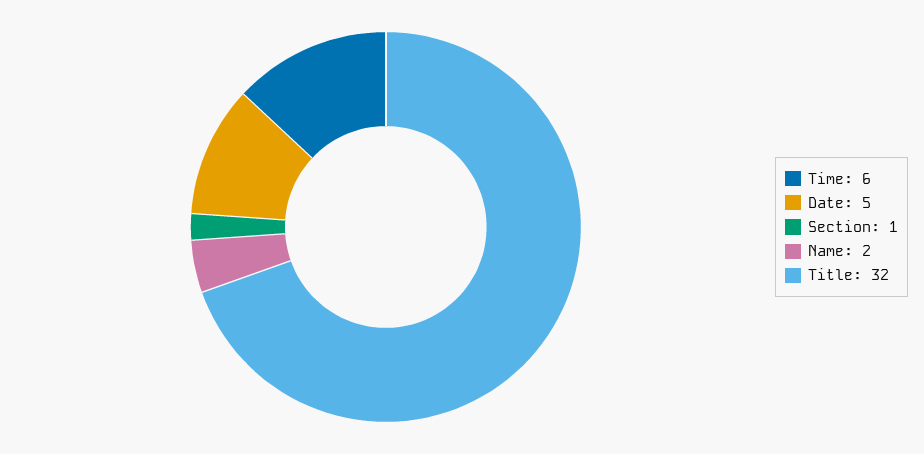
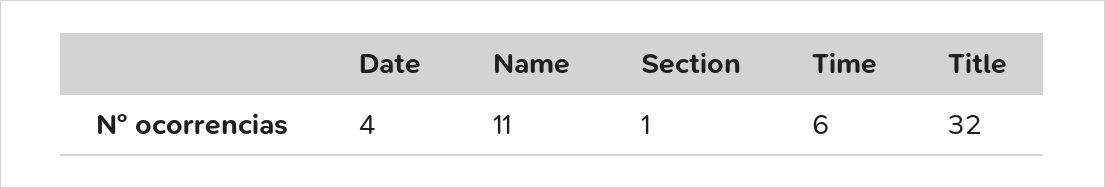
  {
    "Time": 6,
-   "Date": 5,
+   "Date": 4,
    "Section": 1,
-   "Name": 2,
+   "Name": 11,
    "Title": 32
  }

